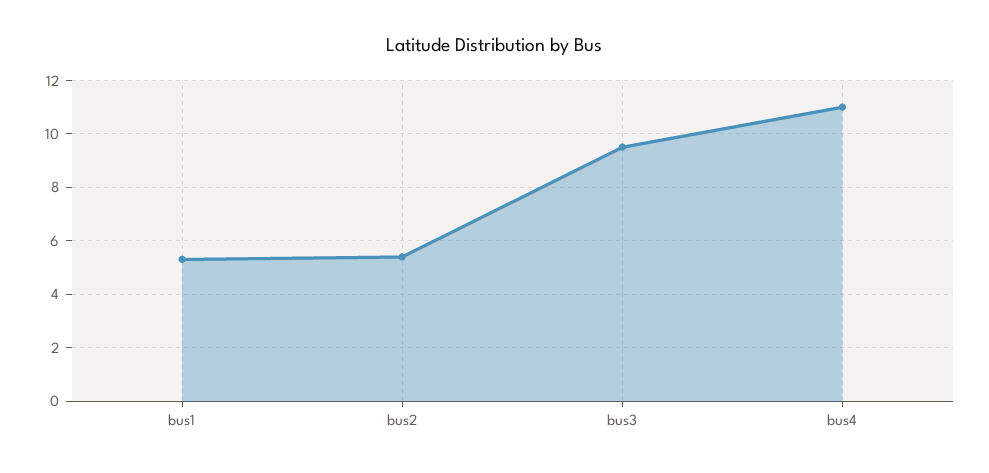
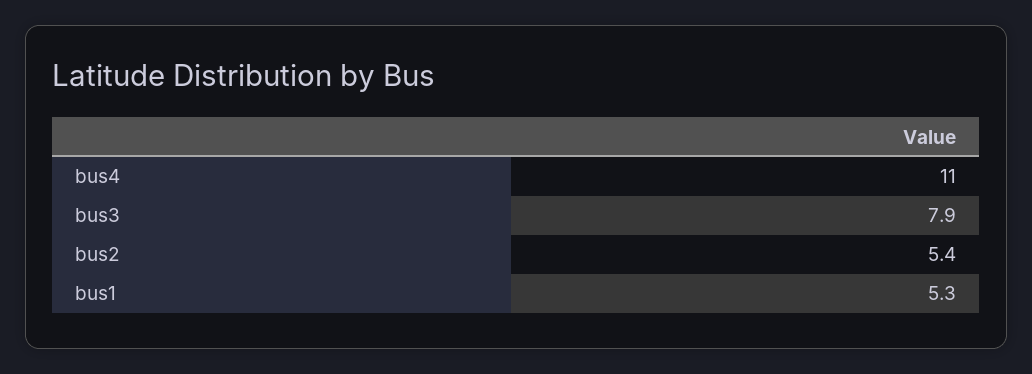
  {
    "bus1": 5.3,
    "bus2": 5.4,
-   "bus3": 9.5,
+   "bus3": 7.9,
    "bus4": 11
  }

